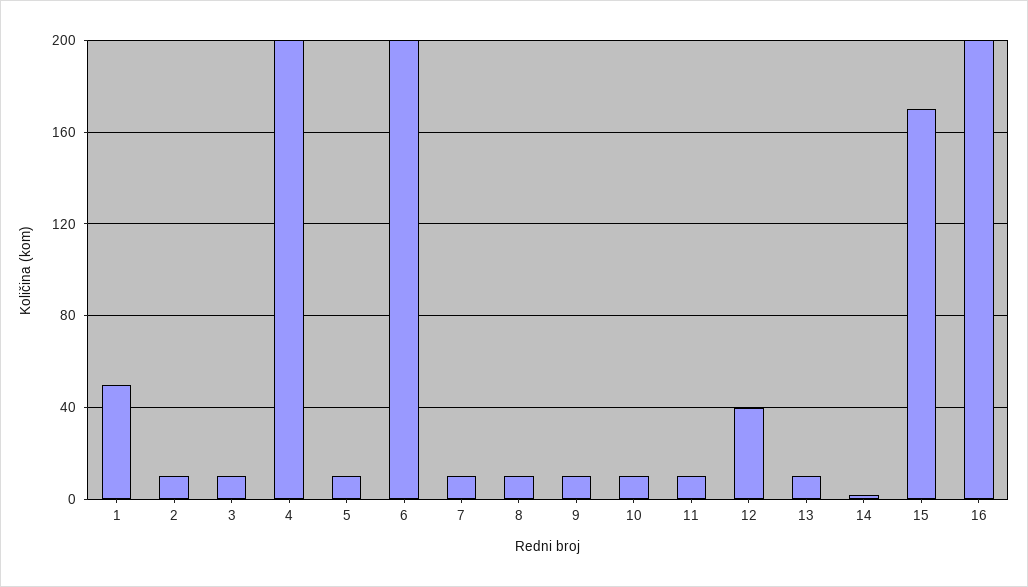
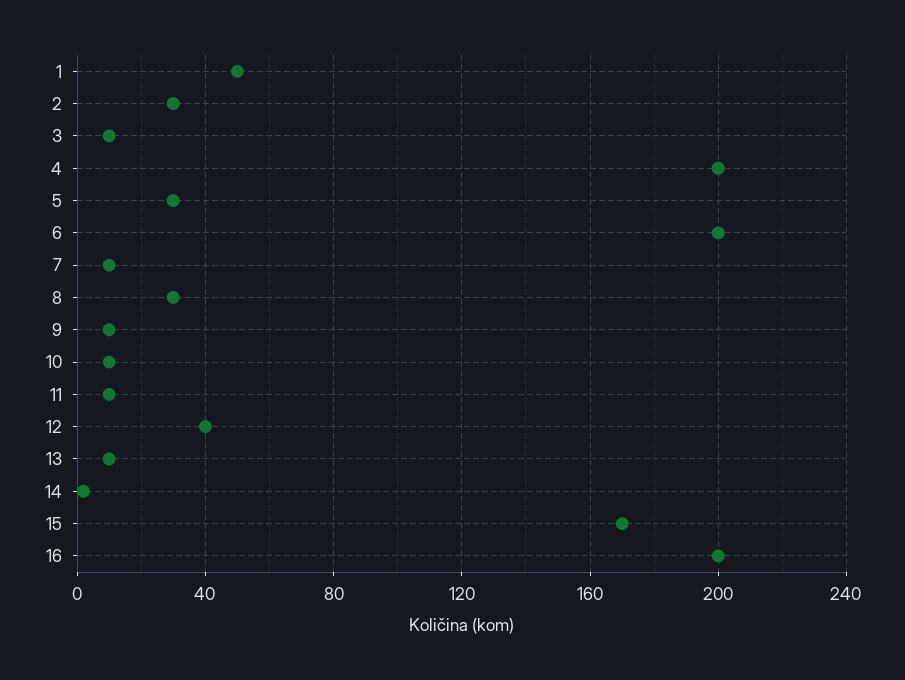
  {
    "1": 50,
-   "2": 10,
+   "2": 30,
    "3": 10,
    "4": 200,
-   "5": 10,
+   "5": 30,
    "6": 200,
    "7": 10,
-   "8": 10,
+   "8": 30,
    "9": 10,
    "10": 10,
    "11": 10,
    "12": 40,
    "13": 10,
    "14": 0,
    "15": 170,
    "16": 200
  }

